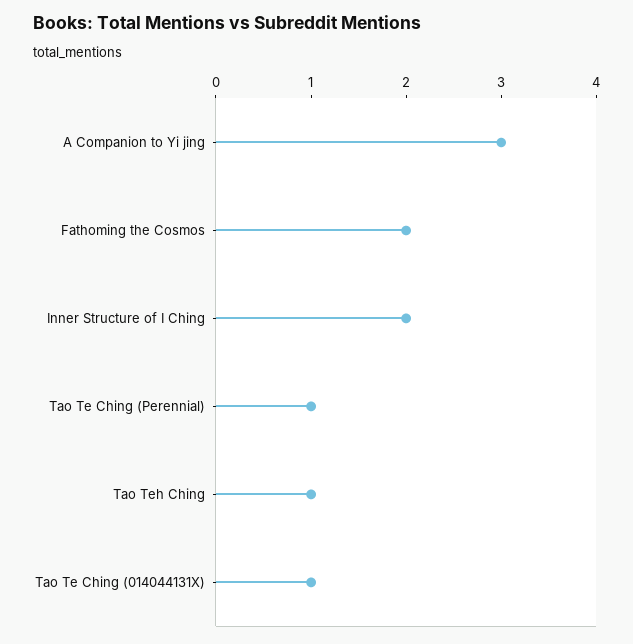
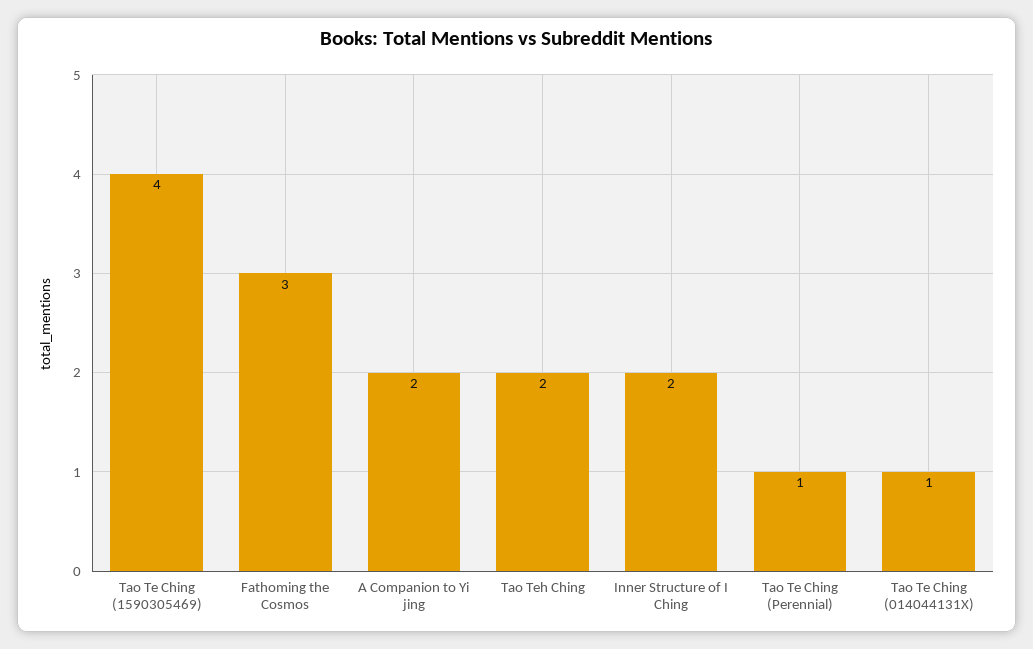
  {
-   "A Companion to Yi jing": 3,
+   "A Companion to Yi jing": 2,
-   "Fathoming the Cosmos": 2,
+   "Fathoming the Cosmos": 3,
    "Inner Structure of I Ching": 2,
    "Tao Te Ching (Perennial)": 1,
-   "Tao Teh Ching": 1,
+   "Tao Teh Ching": 2,
-   "Tao Te Ching (014044131X)": 1
+   "Tao Te Ching (014044131X)": 1,
+   "Tao Te Ching (1590305469)": 4
  }

